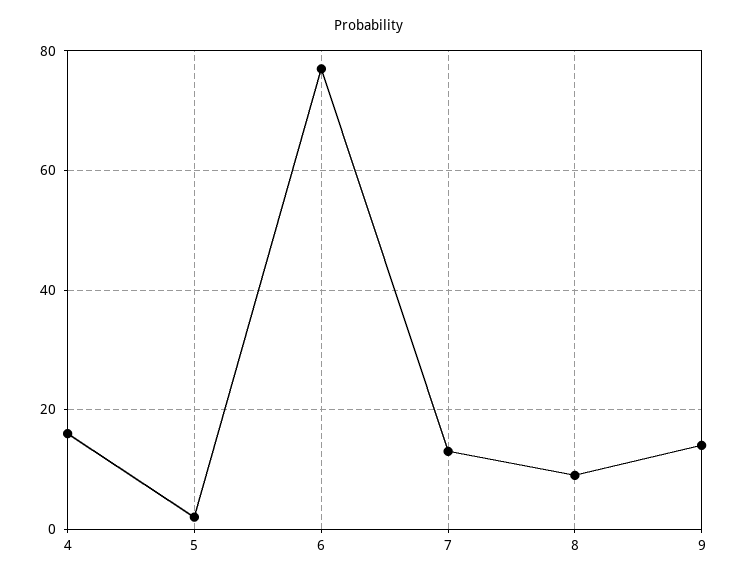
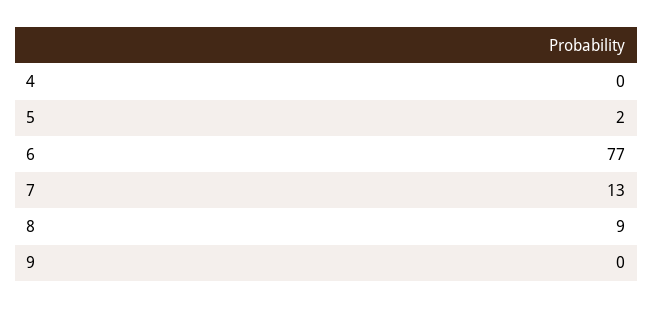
  {
-   "4": 15,
+   "4": 0,
    "5": 2,
    "6": 77,
    "7": 13,
    "8": 9,
-   "9": 15
+   "9": 0
  }

